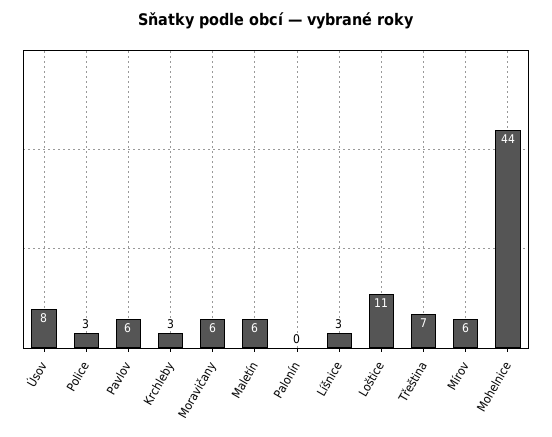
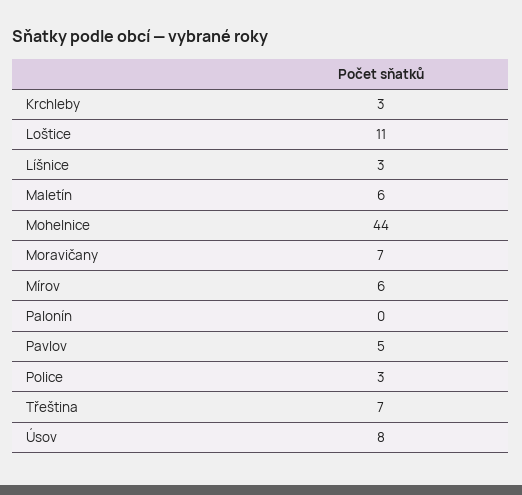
  {
    "Úsov": 8,
    "Police": 3,
-   "Pavlov": 6,
+   "Pavlov": 5,
    "Krchleby": 3,
-   "Moravičany": 6,
+   "Moravičany": 7,
    "Maletín": 6,
    "Palonín": 0,
    "Líšnice": 3,
    "Loštice": 11,
    "Třeština": 7,
    "Mírov": 6,
    "Mohelnice": 44
  }

